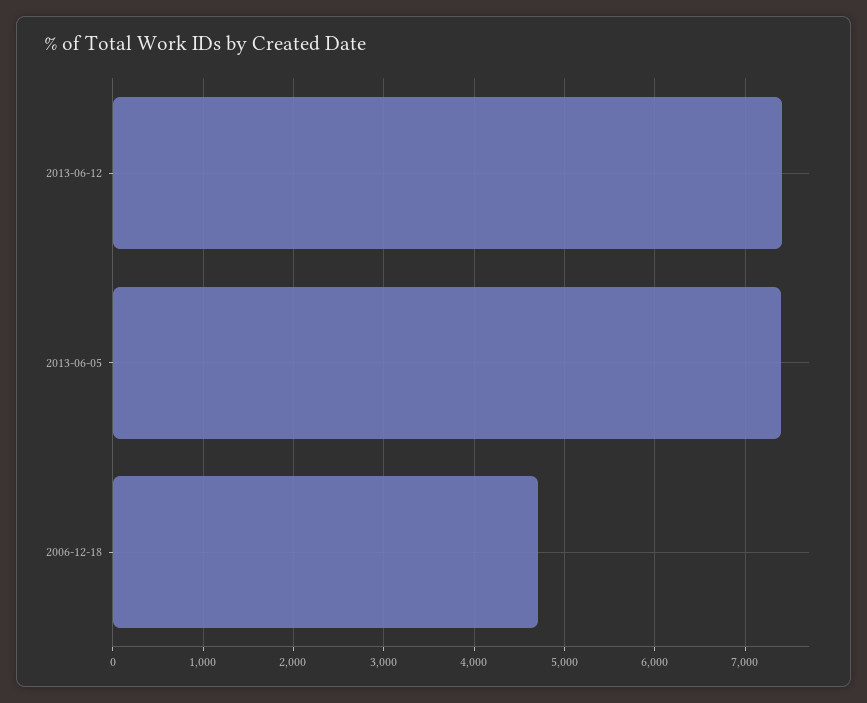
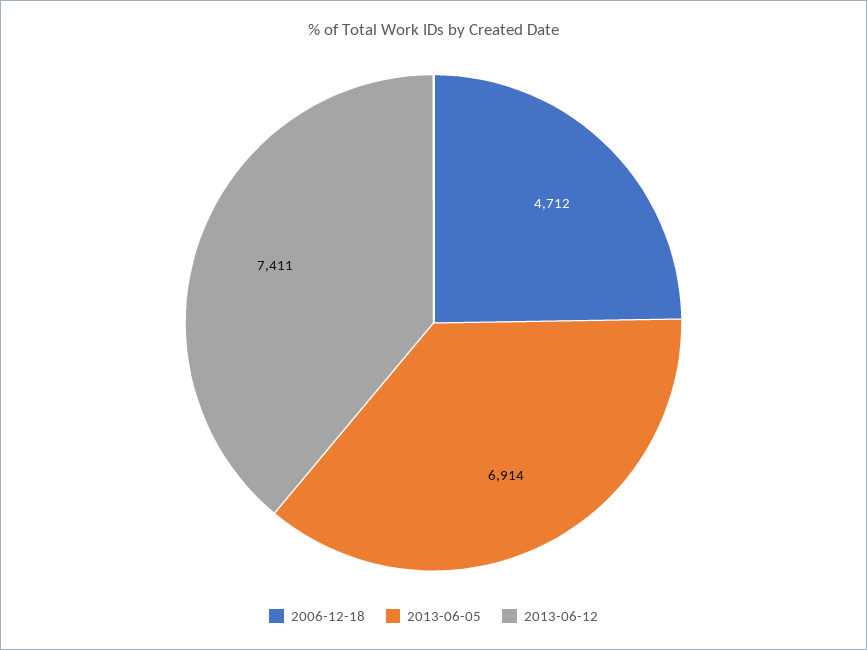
  {
    "2013-06-12": 7411,
-   "2013-06-05": 7400,
+   "2013-06-05": 6914,
    "2006-12-18": 4712
  }

